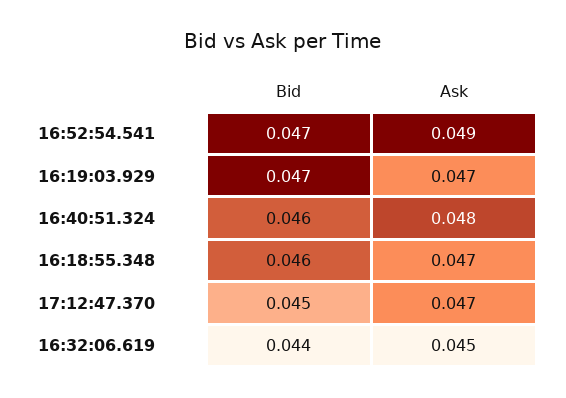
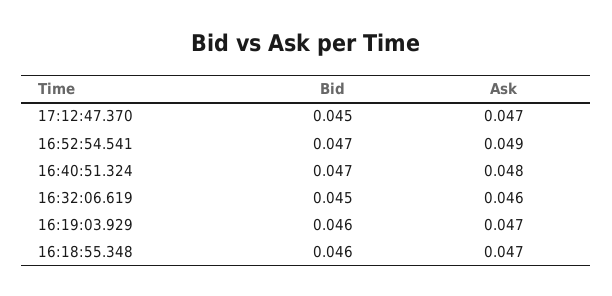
  {
    "Bid": {
      "16:52:54.541": 0.047,
-     "16:19:03.929": 0.047,
+     "16:19:03.929": 0.046,
-     "16:40:51.324": 0.046,
+     "16:40:51.324": 0.047,
      "16:18:55.348": 0.046,
      "17:12:47.370": 0.045,
-     "16:32:06.619": 0.044
+     "16:32:06.619": 0.045
    },
    "Ask": {
      "16:52:54.541": 0.049,
      "16:19:03.929": 0.047,
      "16:40:51.324": 0.048,
      "16:18:55.348": 0.047,
      "17:12:47.370": 0.047,
-     "16:32:06.619": 0.045
+     "16:32:06.619": 0.046
    }
  }

